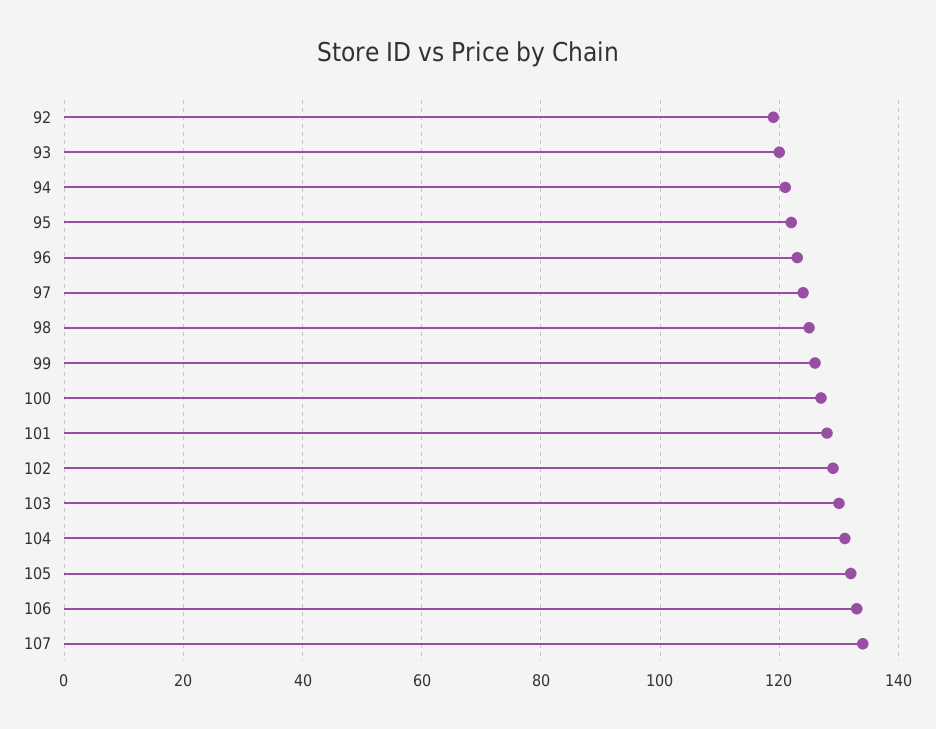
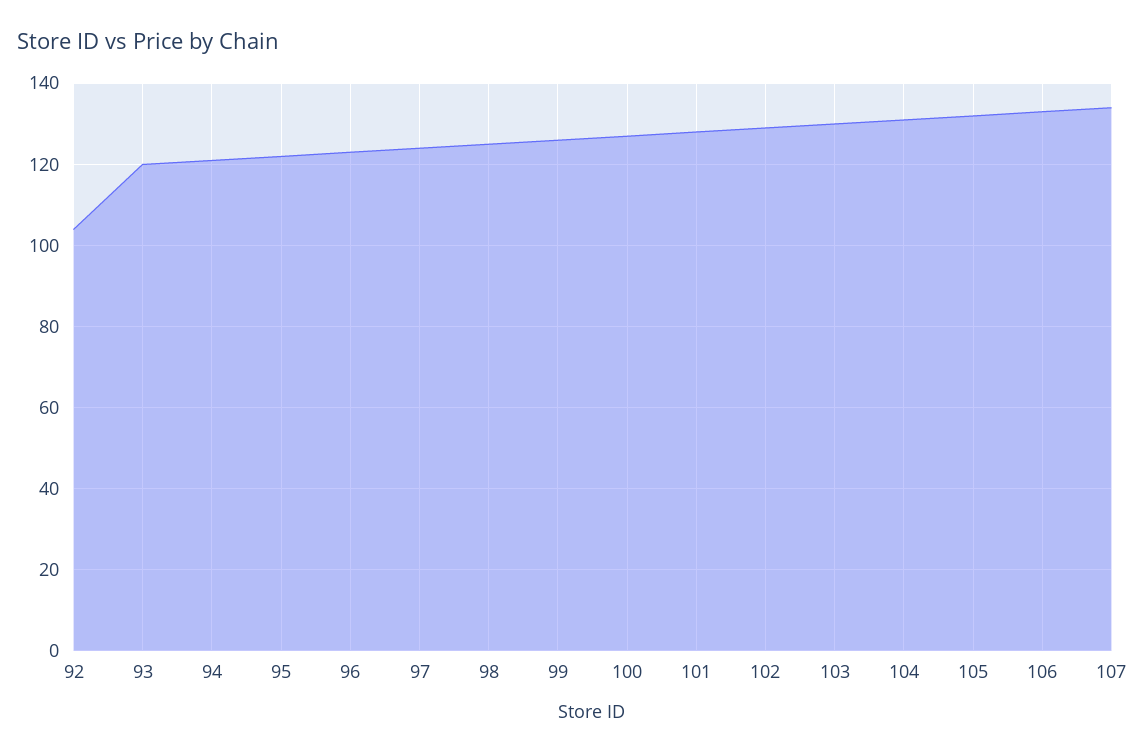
  {
-   "92": 120,
+   "92": 105,
    "93": 120,
    "94": 120,
    "95": 120,
    "96": 125,
    "97": 125,
    "98": 125,
    "99": 125,
    "100": 125,
    "101": 130,
    "102": 130,
    "103": 130,
    "104": 130,
    "105": 130,
    "106": 135,
    "107": 135
  }

